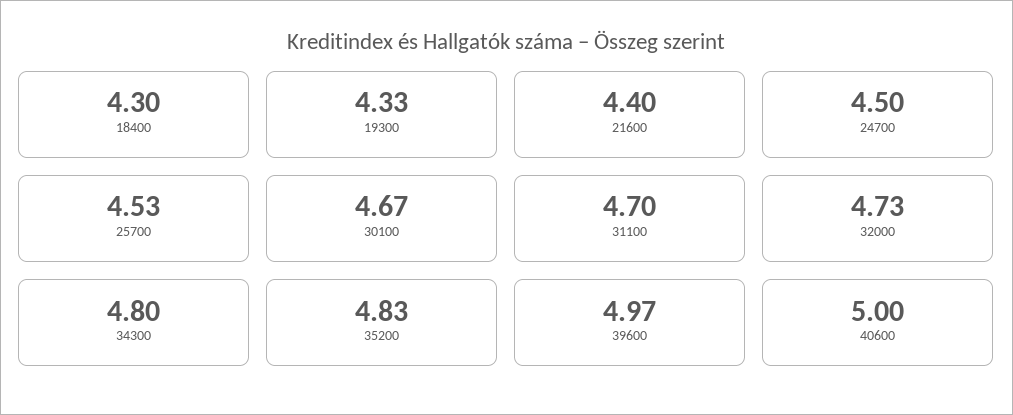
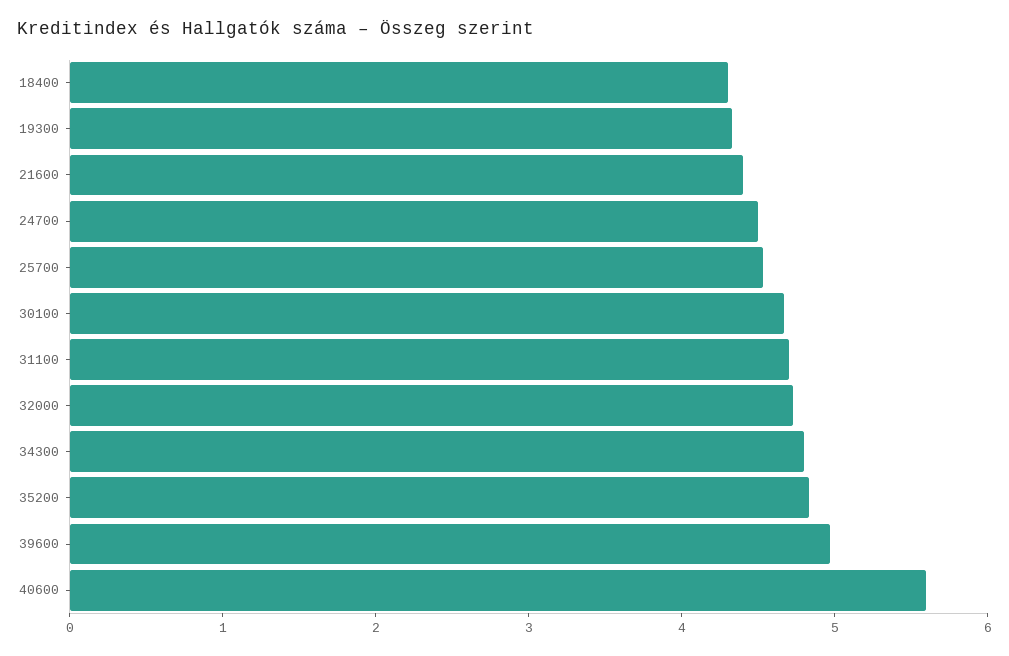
  {
    "18400": 4.3,
    "19300": 4.33,
    "21600": 4.4,
    "24700": 4.5,
    "25700": 4.53,
    "30100": 4.67,
    "31100": 4.7,
    "32000": 4.73,
    "34300": 4.8,
    "35200": 4.83,
    "39600": 4.97,
-   "40600": 5
+   "40600": 5.6
  }

